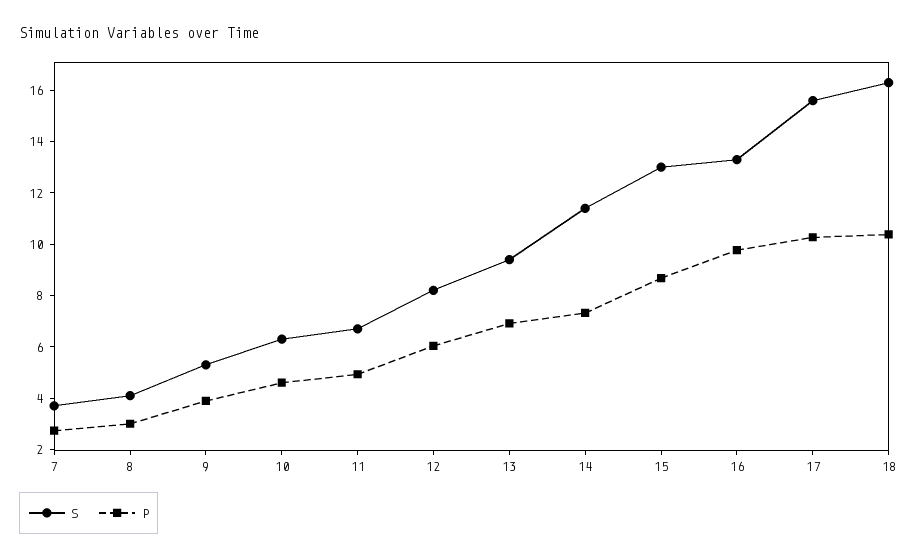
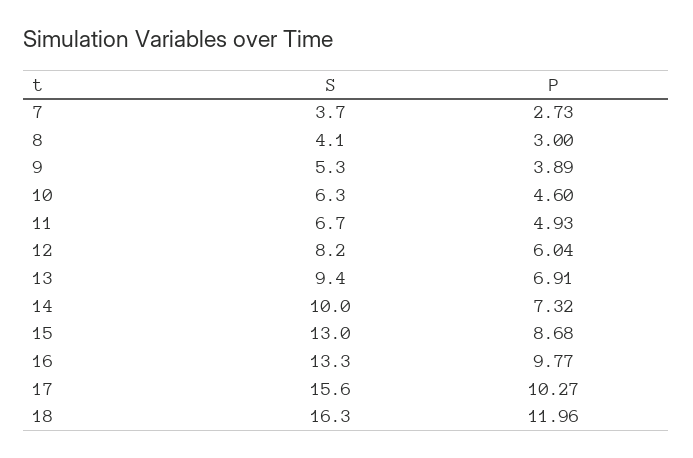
  {
    "S": {
      "7": 3.7,
      "8": 4.1,
      "9": 5.3,
      "10": 6.3,
      "11": 6.7,
      "12": 8.2,
      "13": 9.4,
-     "14": 11.5,
+     "14": 10,
      "15": 13,
      "16": 13.3,
      "17": 15.6,
      "18": 16.3
    },
    "P": {
      "7": 2.73,
      "8": 3,
      "9": 3.89,
      "10": 4.6,
      "11": 4.93,
      "12": 6.04,
      "13": 6.91,
      "14": 7.32,
      "15": 8.68,
      "16": 9.77,
      "17": 10.27,
-     "18": 10.5
+     "18": 11.96
    }
  }

